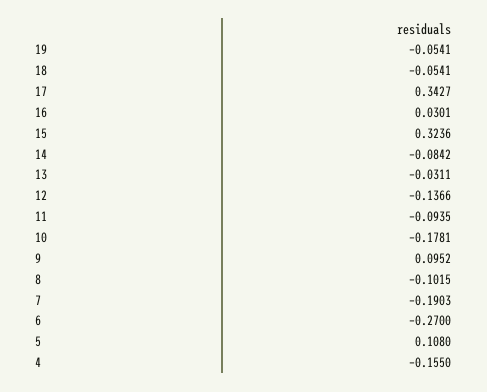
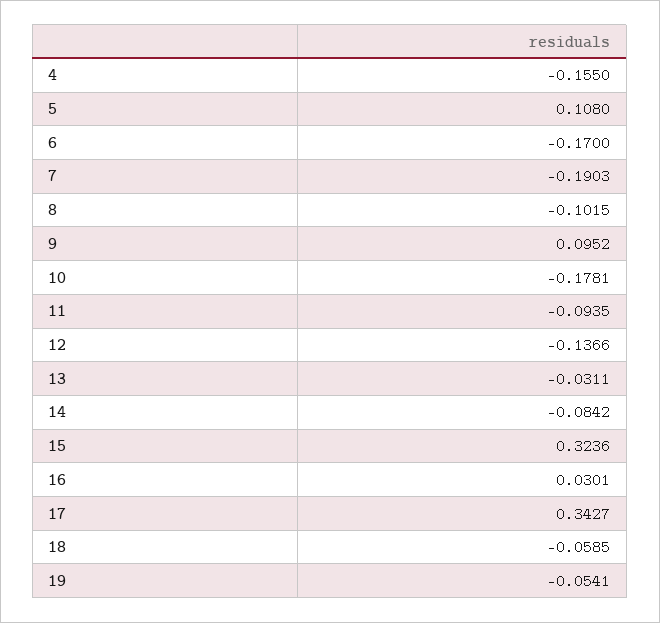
  {
    "19": -0.0541,
-   "18": -0.0541,
+   "18": -0.0585,
    "17": 0.3427,
    "16": 0.0301,
    "15": 0.3236,
    "14": -0.0842,
    "13": -0.0311,
    "12": -0.1366,
    "11": -0.0935,
    "10": -0.1781,
    "9": 0.0952,
    "8": -0.1015,
    "7": -0.1903,
-   "6": -0.27,
+   "6": -0.17,
    "5": 0.108,
    "4": -0.155
  }

